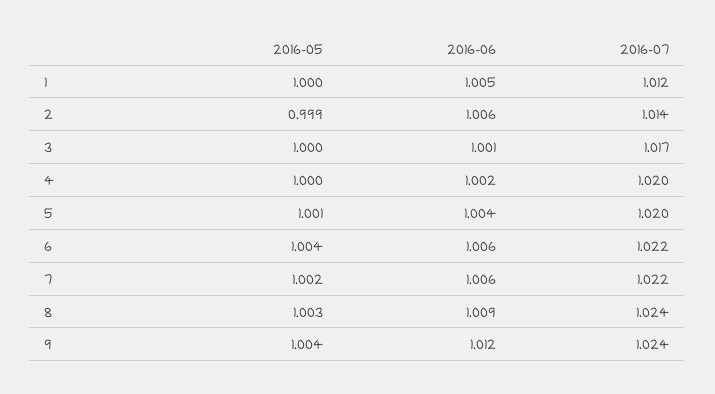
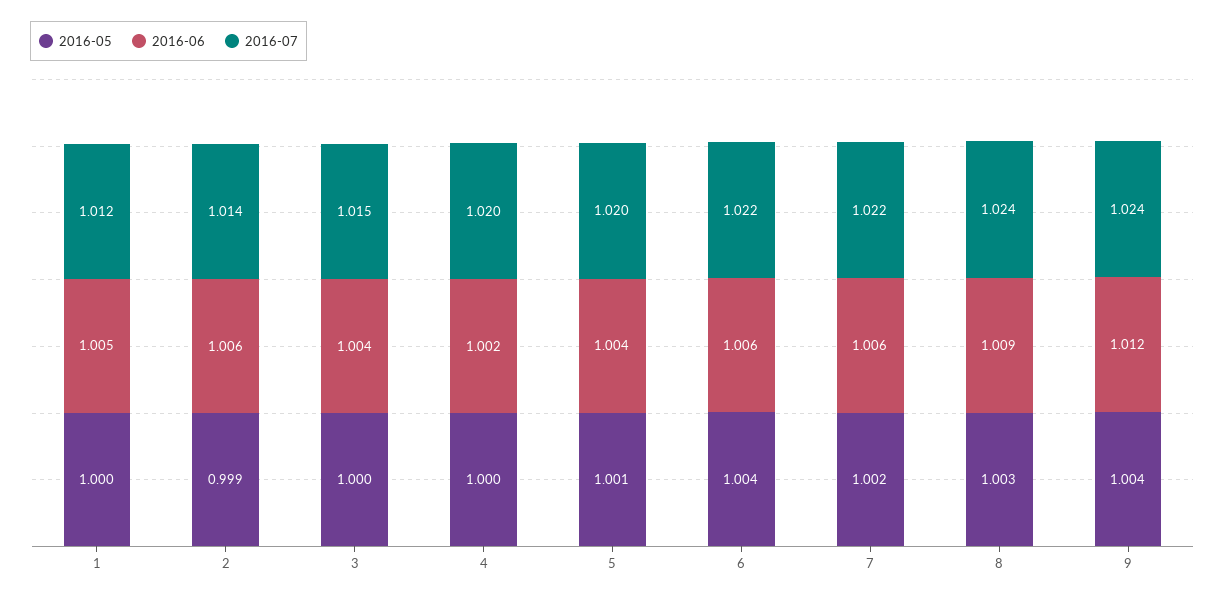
  {
    "2016-05": {
      "1": 1,
      "2": 0.999,
      "3": 1,
      "4": 1,
      "5": 1.001,
      "6": 1.004,
      "7": 1.002,
      "8": 1.003,
      "9": 1.004
    },
    "2016-06": {
      "1": 1.005,
      "2": 1.006,
-     "3": 1.001,
+     "3": 1.004,
      "4": 1.002,
      "5": 1.004,
      "6": 1.006,
      "7": 1.006,
      "8": 1.009,
      "9": 1.012
    },
    "2016-07": {
      "1": 1.012,
      "2": 1.014,
-     "3": 1.017,
+     "3": 1.015,
      "4": 1.02,
      "5": 1.02,
      "6": 1.022,
      "7": 1.022,
      "8": 1.024,
      "9": 1.024
    }
  }

